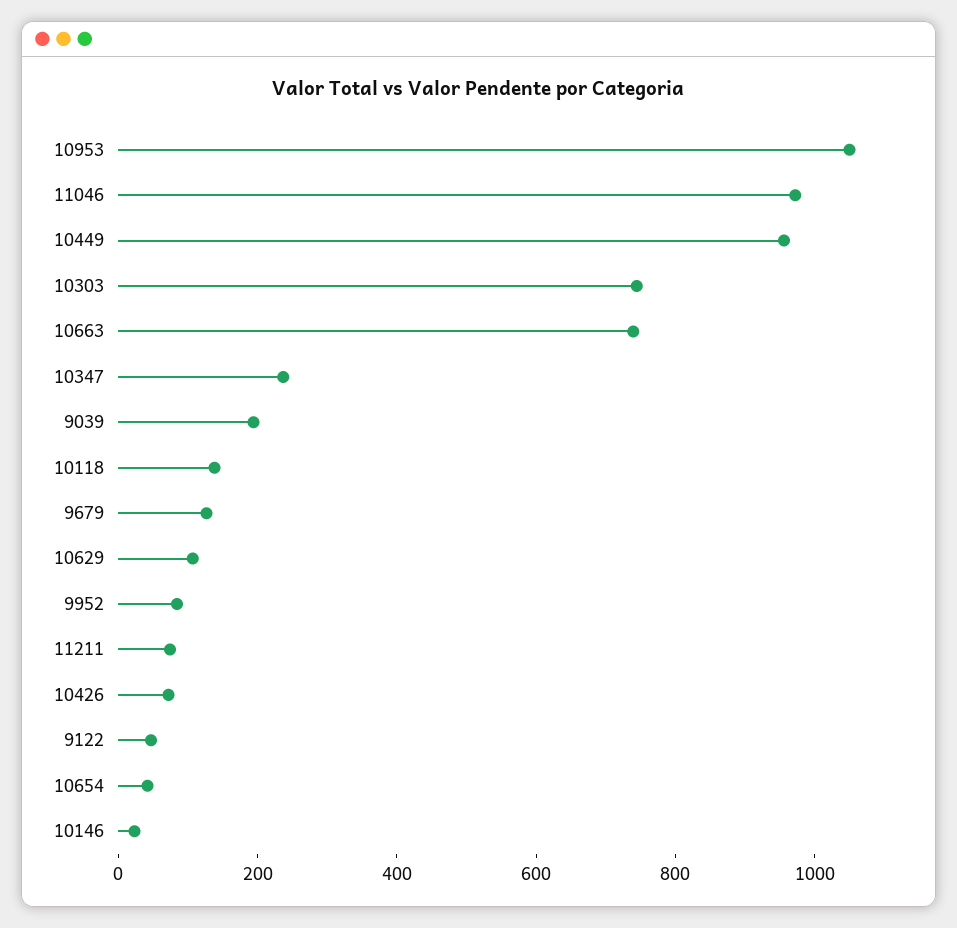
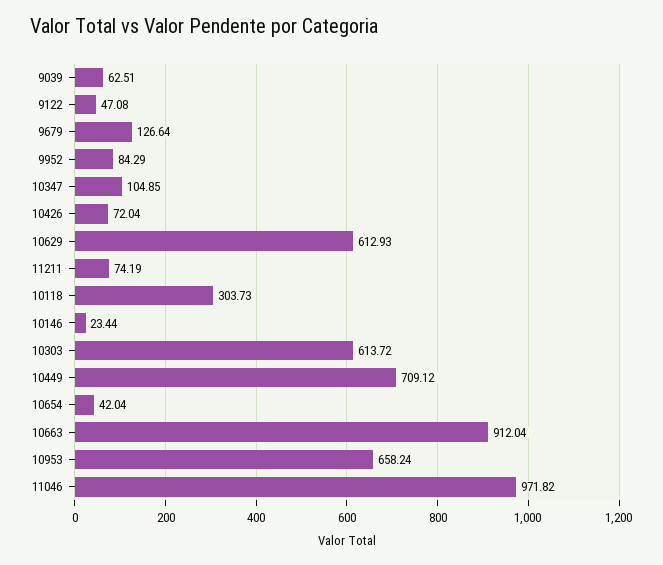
  {
-   "10953": 1050,
+   "10953": 658.24,
    "11046": 971.82,
-   "10449": 950,
+   "10449": 709.12,
-   "10303": 750,
+   "10303": 613.72,
-   "10663": 750,
+   "10663": 912.04,
-   "10347": 250,
+   "10347": 104.85,
-   "9039": 200,
+   "9039": 62.51,
-   "10118": 150,
+   "10118": 303.73,
    "9679": 126.64,
-   "10629": 100,
+   "10629": 612.93,
    "9952": 84.29,
    "11211": 74.19,
    "10426": 72.04,
    "9122": 47.08,
    "10654": 42.04,
    "10146": 23.44
  }

